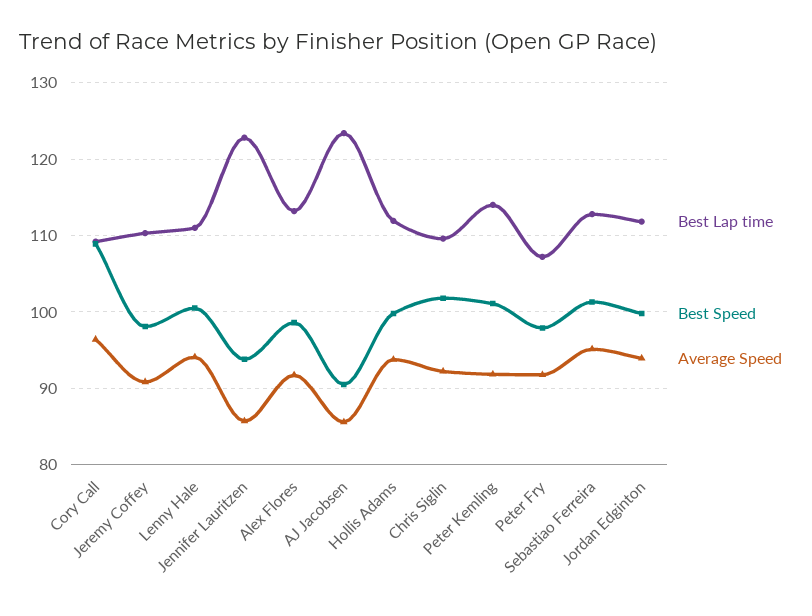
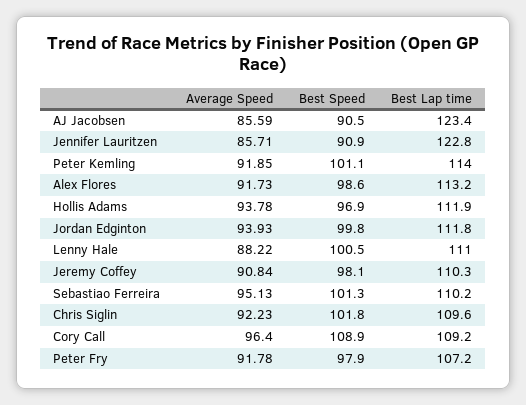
  {
    "Best Lap time": {
      "Cory Call": 109.2,
      "Jeremy Coffey": 110.3,
      "Lenny Hale": 111,
      "Jennifer Lauritzen": 122.8,
      "Alex Flores": 113.2,
      "AJ Jacobsen": 123.4,
      "Hollis Adams": 111.9,
      "Chris Siglin": 109.6,
      "Peter Kemling": 114,
      "Peter Fry": 107.2,
-     "Sebastiao Ferreira": 113,
+     "Sebastiao Ferreira": 110.2,
      "Jordan Edginton": 111.8
    },
    "Best Speed": {
      "Cory Call": 108.9,
      "Jeremy Coffey": 98.1,
      "Lenny Hale": 100.5,
-     "Jennifer Lauritzen": 94,
+     "Jennifer Lauritzen": 90.9,
      "Alex Flores": 98.6,
      "AJ Jacobsen": 90.5,
-     "Hollis Adams": 100,
+     "Hollis Adams": 96.9,
      "Chris Siglin": 101.8,
      "Peter Kemling": 101.1,
      "Peter Fry": 97.9,
      "Sebastiao Ferreira": 101.3,
      "Jordan Edginton": 99.8
    },
    "Average Speed": {
      "Cory Call": 96.4,
      "Jeremy Coffey": 90.84,
-     "Lenny Hale": 94,
+     "Lenny Hale": 88.22,
      "Jennifer Lauritzen": 85.71,
      "Alex Flores": 91.73,
      "AJ Jacobsen": 85.59,
      "Hollis Adams": 93.78,
      "Chris Siglin": 92.23,
      "Peter Kemling": 91.85,
      "Peter Fry": 91.78,
      "Sebastiao Ferreira": 95.13,
      "Jordan Edginton": 93.93
    }
  }

